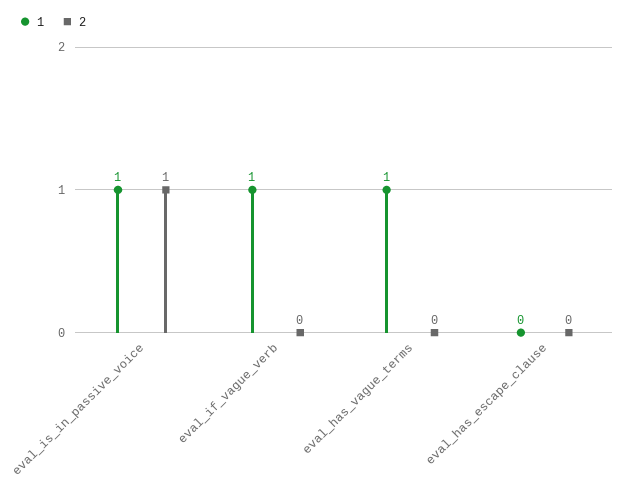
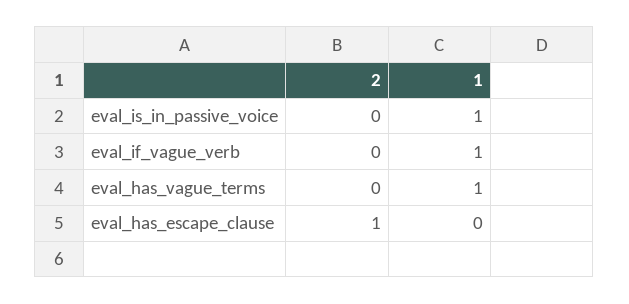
  {
    "1": {
      "eval_is_in_passive_voice": 1,
      "eval_if_vague_verb": 1,
      "eval_has_vague_terms": 1,
      "eval_has_escape_clause": 0
    },
    "2": {
-     "eval_is_in_passive_voice": 1,
+     "eval_is_in_passive_voice": 0,
      "eval_if_vague_verb": 0,
      "eval_has_vague_terms": 0,
-     "eval_has_escape_clause": 0
+     "eval_has_escape_clause": 1
    }
  }

